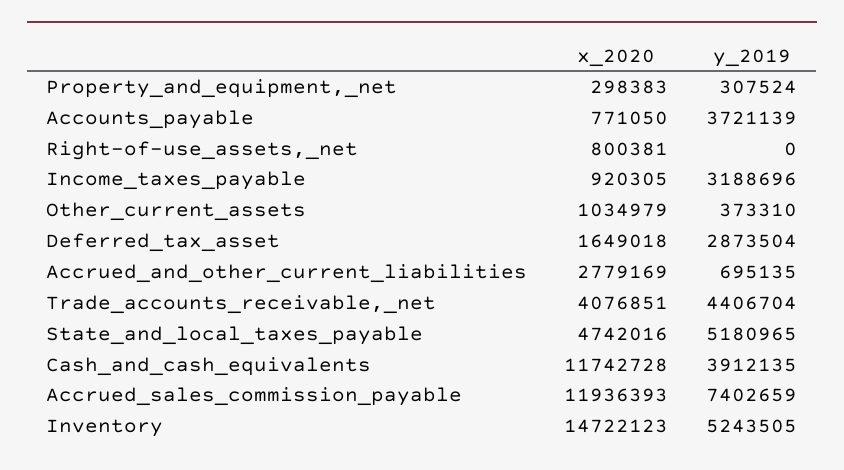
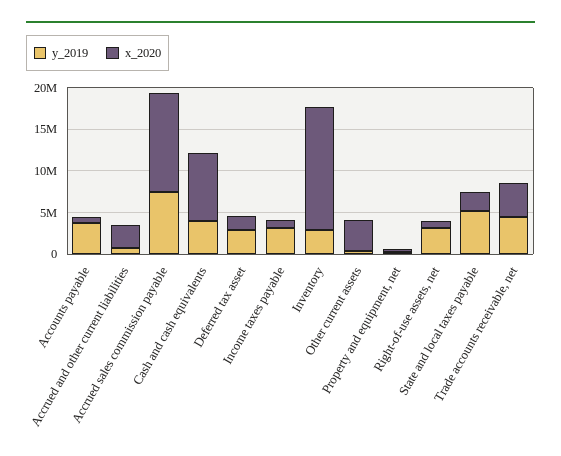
  {
    "x_2020": {
      "Property_and_equipment,_net": 298383,
      "Accounts_payable": 771050,
      "Right-of-use_assets,_net": 800381,
      "Income_taxes_payable": 920305,
-     "Other_current_assets": 1034979,
+     "Other_current_assets": 4000000,
      "Deferred_tax_asset": 1649018,
      "Accrued_and_other_current_liabilities": 2779169,
      "Trade_accounts_receivable,_net": 4076851,
-     "State_and_local_taxes_payable": 4742016,
+     "State_and_local_taxes_payable": 2000000,
-     "Cash_and_cash_equivalents": 11742728,
+     "Cash_and_cash_equivalents": 8000000,
      "Accrued_sales_commission_payable": 11936393,
      "Inventory": 14722123
    },
    "y_2019": {
      "Property_and_equipment,_net": 307524,
      "Accounts_payable": 3721139,
-     "Right-of-use_assets,_net": 0,
+     "Right-of-use_assets,_net": 3000000,
      "Income_taxes_payable": 3188696,
      "Other_current_assets": 373310,
      "Deferred_tax_asset": 2873504,
      "Accrued_and_other_current_liabilities": 695135,
      "Trade_accounts_receivable,_net": 4406704,
      "State_and_local_taxes_payable": 5180965,
      "Cash_and_cash_equivalents": 3912135,
      "Accrued_sales_commission_payable": 7402659,
-     "Inventory": 5243505
+     "Inventory": 3000000
    }
  }

